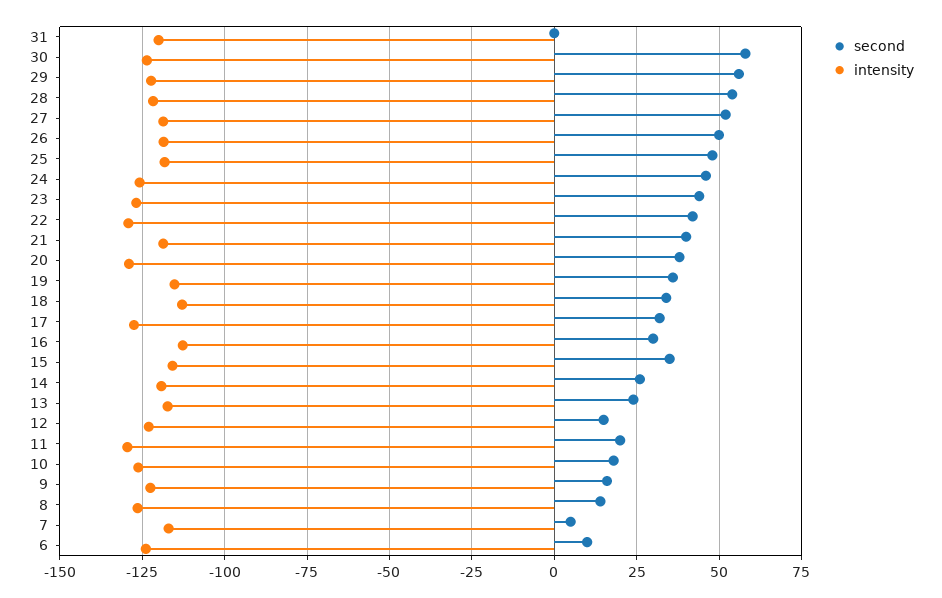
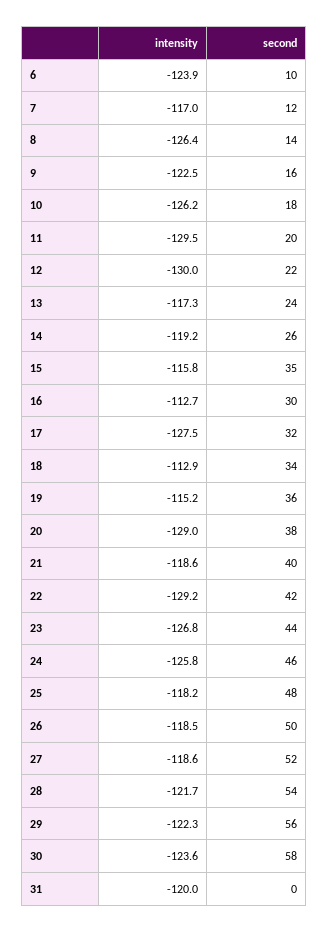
  {
    "second": {
      "31": 0,
      "30": 58,
      "29": 56,
      "28": 54,
      "27": 52,
      "26": 50,
      "25": 48,
      "24": 46,
      "23": 44,
      "22": 42,
      "21": 40,
      "20": 38,
      "19": 36,
      "18": 34,
      "17": 32,
      "16": 30,
      "15": 35,
      "14": 26,
      "13": 24,
-     "12": 15,
+     "12": 22,
      "11": 20,
      "10": 18,
      "9": 16,
      "8": 14,
-     "7": 5,
+     "7": 12,
      "6": 10
    },
    "intensity": {
      "31": -120,
      "30": -123.6,
      "29": -122.3,
      "28": -121.7,
      "27": -118.6,
      "26": -118.5,
      "25": -118.2,
      "24": -125.8,
      "23": -126.8,
      "22": -129.2,
      "21": -118.6,
      "20": -129,
      "19": -115.2,
      "18": -112.9,
      "17": -127.5,
      "16": -112.7,
      "15": -115.8,
      "14": -119.2,
      "13": -117.3,
-     "12": -122.5,
+     "12": -130,
      "11": -129.5,
      "10": -126.2,
      "9": -122.5,
      "8": -126.4,
      "7": -117,
      "6": -123.9
    }
  }

